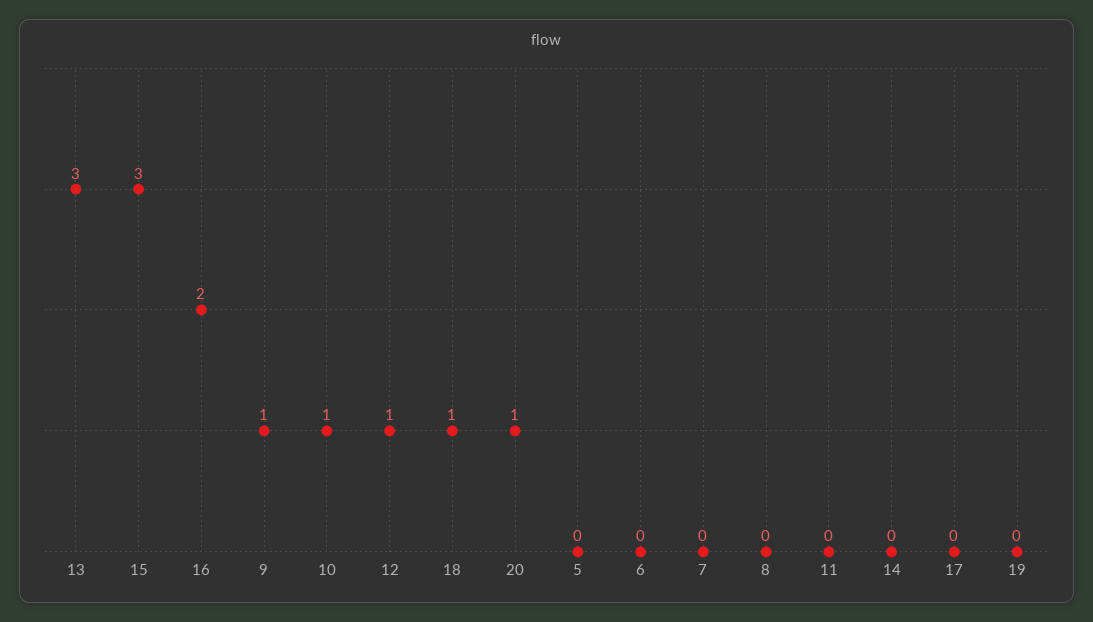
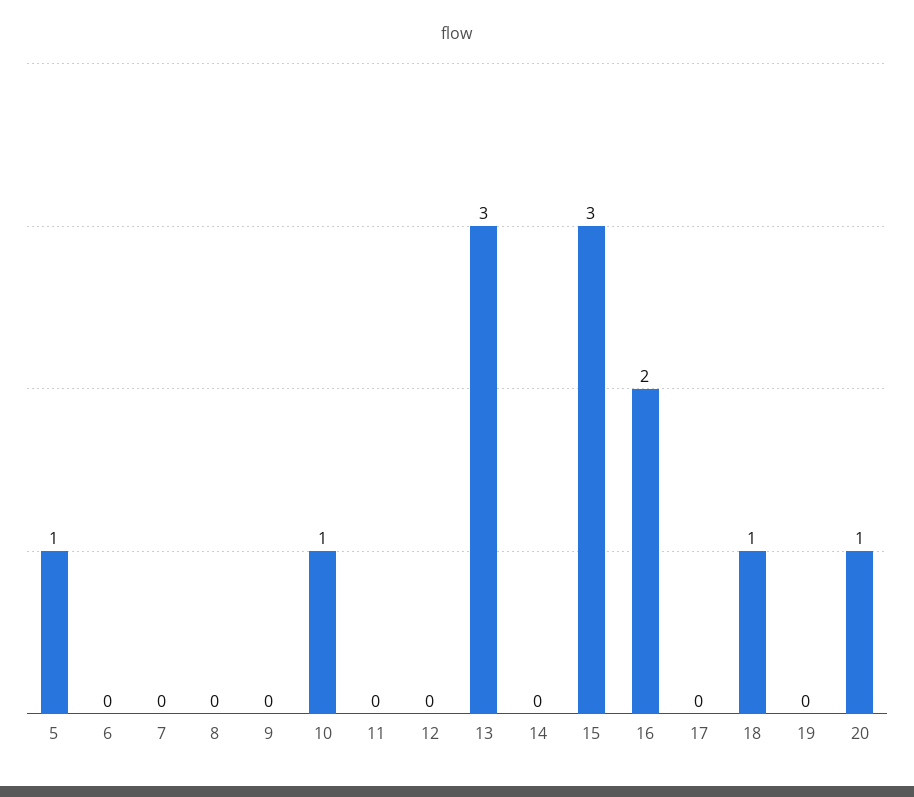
  {
    "13": 3,
    "15": 3,
    "16": 2,
-   "9": 1,
+   "9": 0,
    "10": 1,
-   "12": 1,
+   "12": 0,
    "18": 1,
    "20": 1,
-   "5": 0,
+   "5": 1,
    "6": 0,
    "7": 0,
    "8": 0,
    "11": 0,
    "14": 0,
    "17": 0,
    "19": 0
  }

